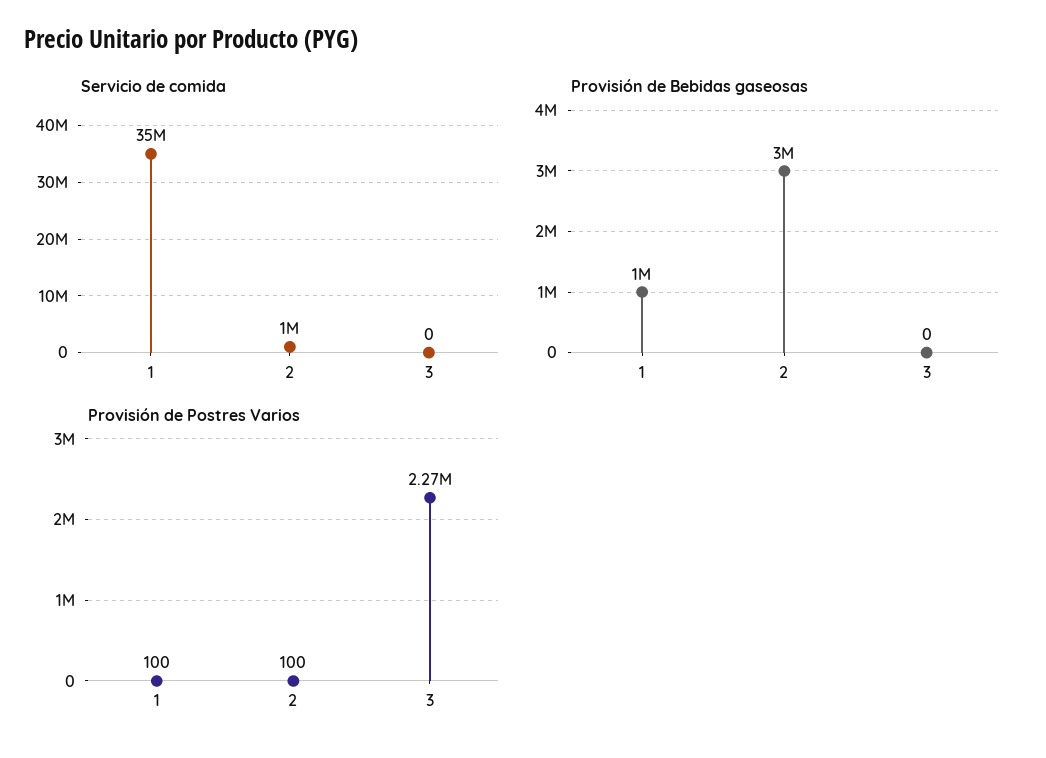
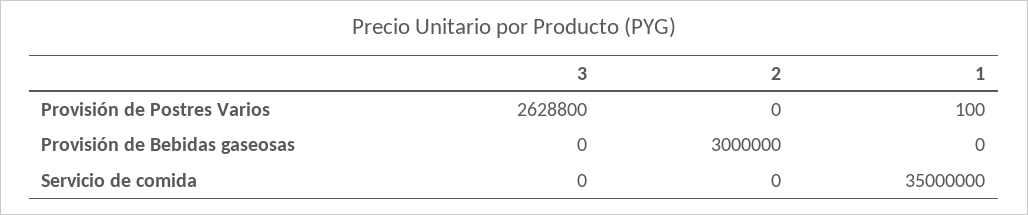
  {
    "Servicio de comida": {
      "1": 35000000,
-     "2": 1000000,
+     "2": 0,
      "3": 0
    },
    "Provisión de Bebidas gaseosas": {
-     "1": 1000000,
+     "1": 0,
      "2": 3000000,
      "3": 0
    },
    "Provisión de Postres Varios": {
      "1": 100,
-     "2": 100,
+     "2": 0,
-     "3": 2270000
+     "3": 2628800
    }
  }

